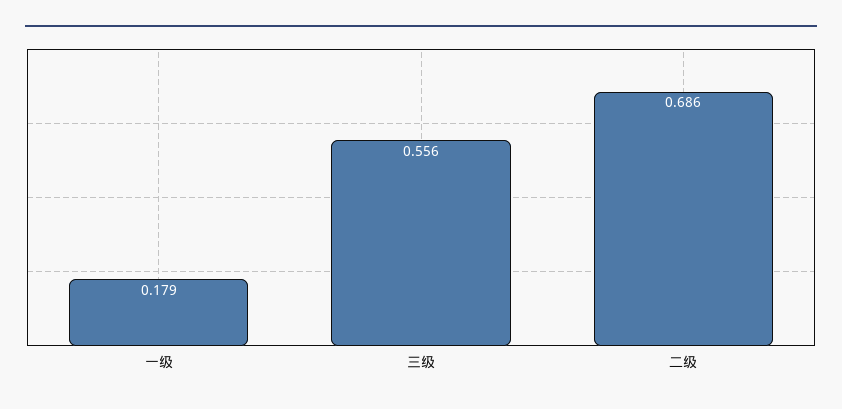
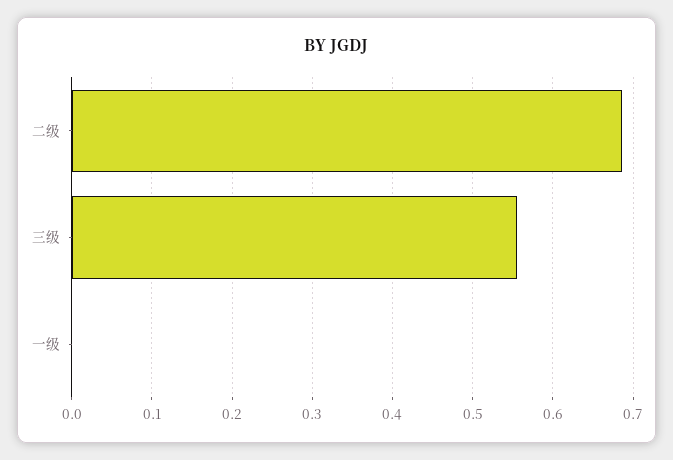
  {
-   "一级": 0.179,
+   "一级": 0,
    "三级": 0.556,
    "二级": 0.686
  }

